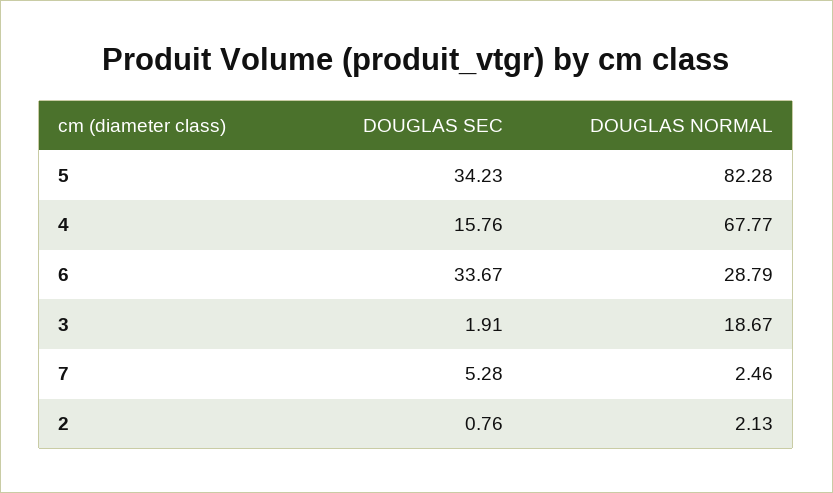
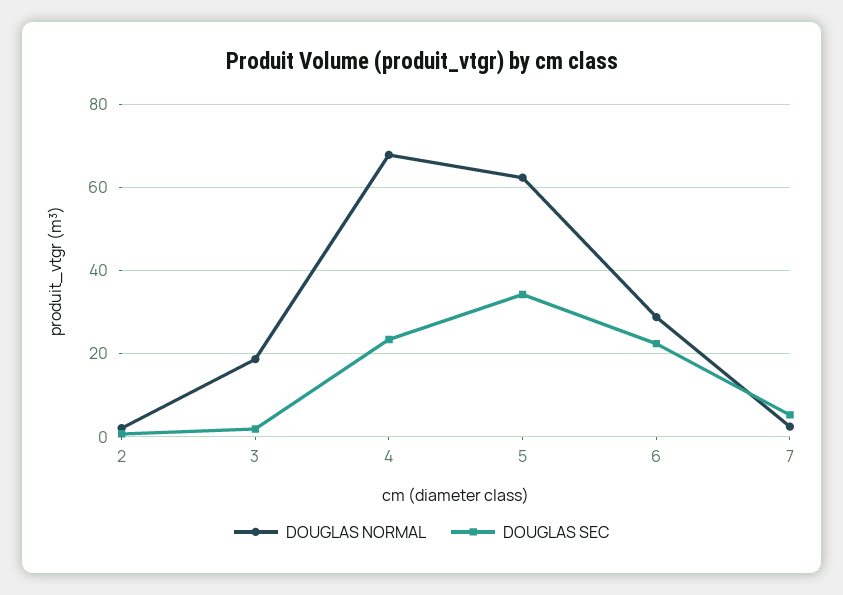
  {
    "DOUGLAS SEC": {
      "5": 34.23,
-     "4": 15.76,
+     "4": 24,
-     "6": 33.67,
+     "6": 22,
      "3": 1.91,
      "7": 5.28,
      "2": 0.76
    },
    "DOUGLAS NORMAL": {
-     "5": 82.28,
+     "5": 62,
      "4": 67.77,
      "6": 28.79,
      "3": 18.67,
      "7": 2.46,
      "2": 2.13
    }
  }

